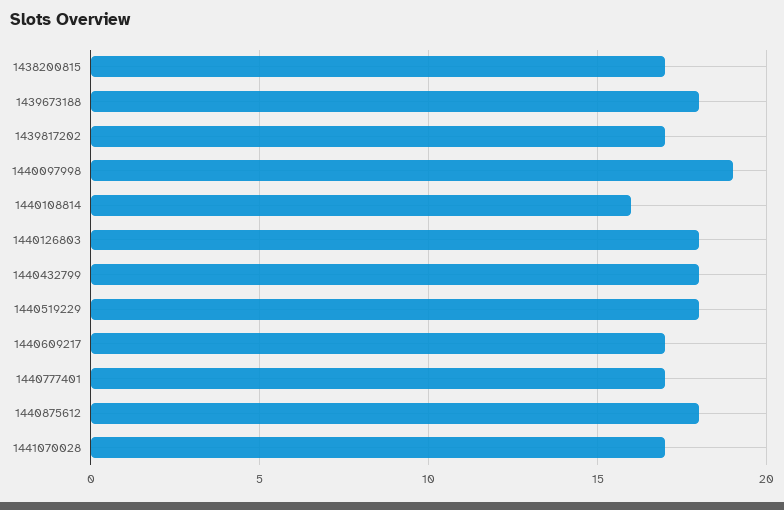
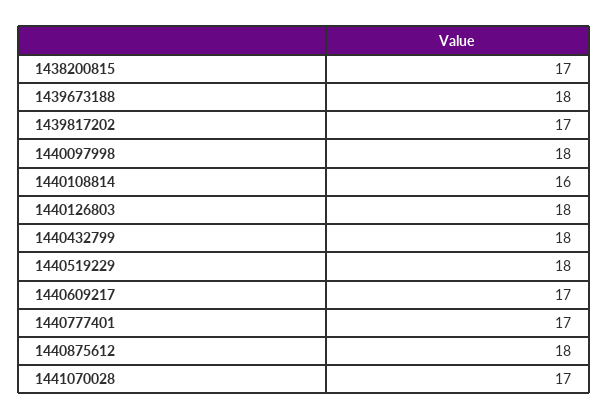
  {
    "1438200815": 17,
    "1439673188": 18,
    "1439817202": 17,
-   "1440097998": 19,
+   "1440097998": 18,
    "1440108814": 16,
    "1440126803": 18,
    "1440432799": 18,
    "1440519229": 18,
    "1440609217": 17,
    "1440777401": 17,
    "1440875612": 18,
    "1441070028": 17
  }

